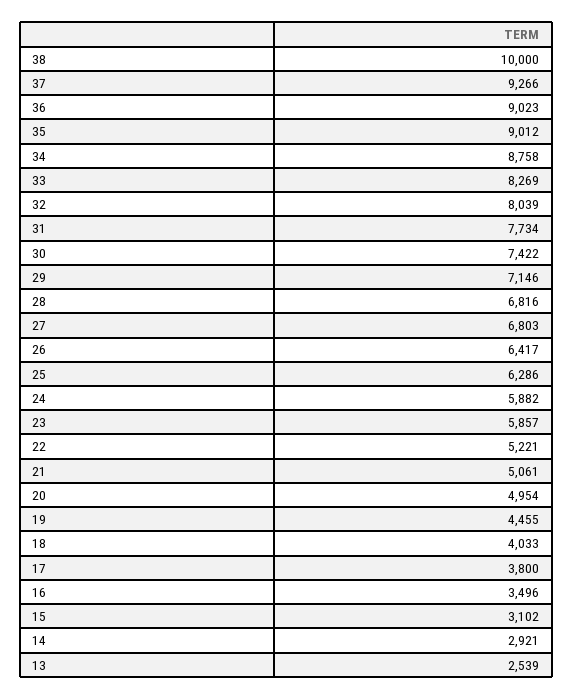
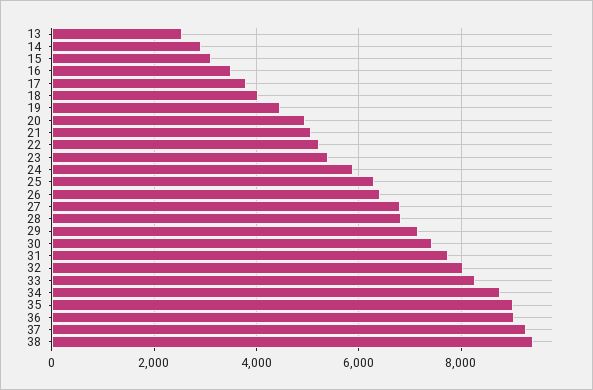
  {
-   "38": 10000,
+   "38": 9400,
    "37": 9266,
    "36": 9023,
    "35": 9012,
    "34": 8758,
    "33": 8269,
    "32": 8039,
    "31": 7734,
    "30": 7422,
    "29": 7146,
    "28": 6816,
    "27": 6803,
    "26": 6417,
    "25": 6286,
    "24": 5882,
-   "23": 5857,
+   "23": 5400,
    "22": 5221,
    "21": 5061,
    "20": 4954,
    "19": 4455,
    "18": 4033,
    "17": 3800,
    "16": 3496,
    "15": 3102,
    "14": 2921,
    "13": 2539
  }

